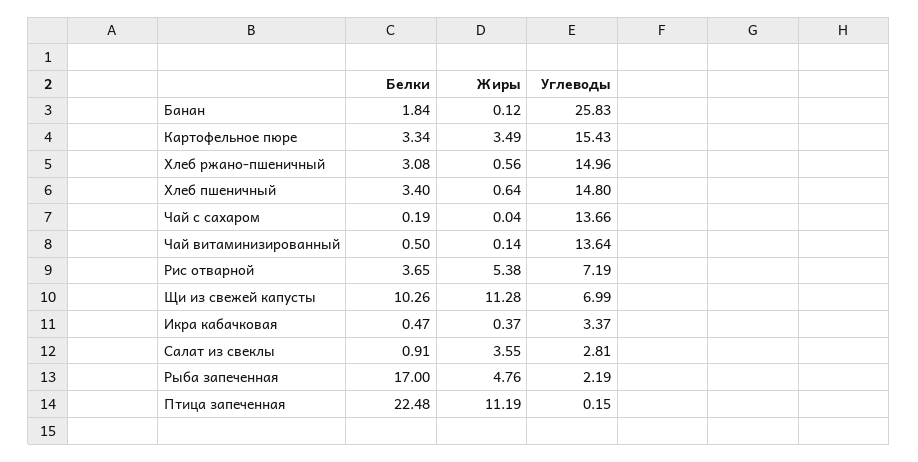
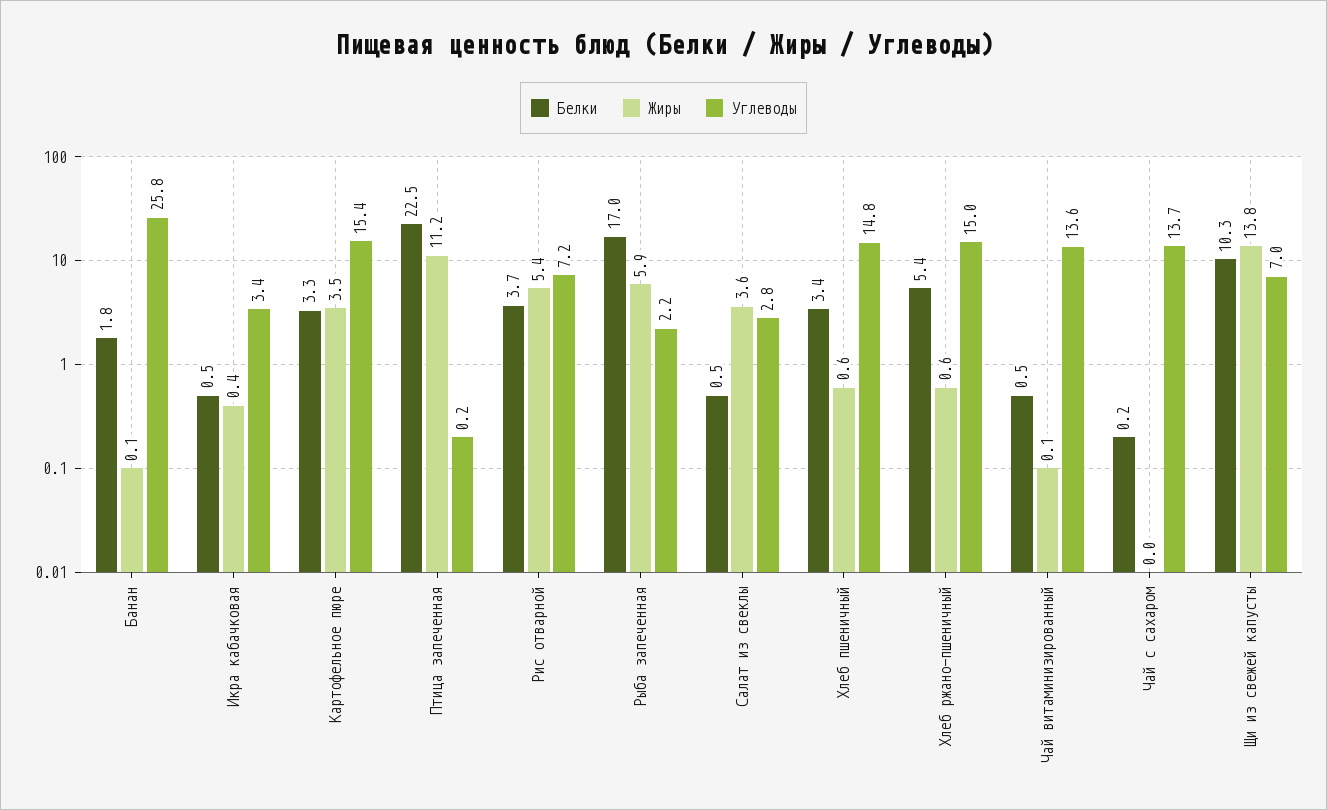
  {
    "Белки": {
      "Банан": 1.84,
      "Картофельное пюре": 3.34,
-     "Хлеб ржано-пшеничный": 3.08,
+     "Хлеб ржано-пшеничный": 5.4,
      "Хлеб пшеничный": 3.4,
      "Чай с сахаром": 0.19,
      "Чай витаминизированный": 0.5,
      "Рис отварной": 3.65,
      "Щи из свежей капусты": 10.26,
      "Икра кабачковая": 0.47,
-     "Салат из свеклы": 0.91,
+     "Салат из свеклы": 0.5,
      "Рыба запеченная": 17,
      "Птица запеченная": 22.48
    },
    "Жиры": {
      "Банан": 0.12,
      "Картофельное пюре": 3.49,
      "Хлеб ржано-пшеничный": 0.56,
      "Хлеб пшеничный": 0.64,
      "Чай с сахаром": 0.04,
      "Чай витаминизированный": 0.14,
      "Рис отварной": 5.38,
-     "Щи из свежей капусты": 11.28,
+     "Щи из свежей капусты": 13.8,
      "Икра кабачковая": 0.37,
      "Салат из свеклы": 3.55,
-     "Рыба запеченная": 4.76,
+     "Рыба запеченная": 5.9,
      "Птица запеченная": 11.19
    },
    "Углеводы": {
      "Банан": 25.83,
      "Картофельное пюре": 15.43,
      "Хлеб ржано-пшеничный": 14.96,
      "Хлеб пшеничный": 14.8,
      "Чай с сахаром": 13.66,
      "Чай витаминизированный": 13.64,
      "Рис отварной": 7.19,
      "Щи из свежей капусты": 6.99,
      "Икра кабачковая": 3.37,
      "Салат из свеклы": 2.81,
      "Рыба запеченная": 2.19,
      "Птица запеченная": 0.15
    }
  }

